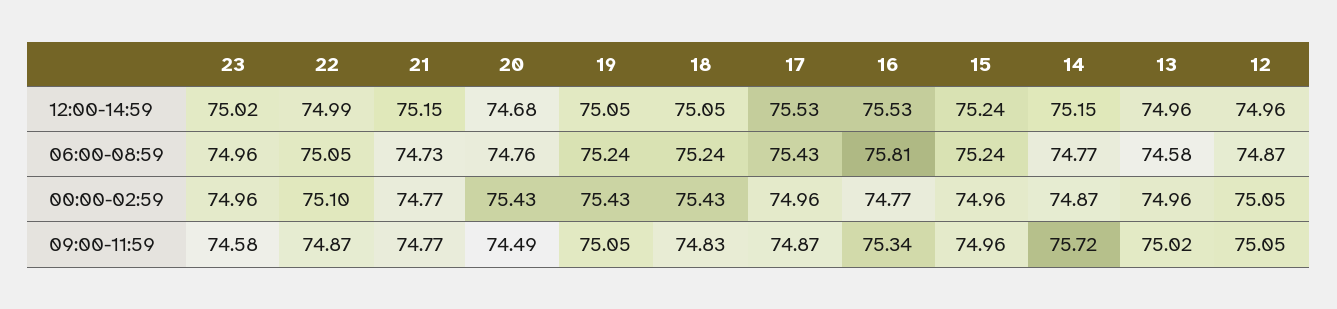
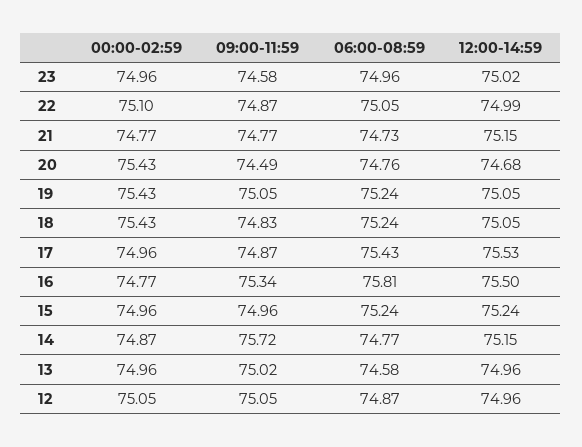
  {
    "23": {
      "12:00-14:59": 75.02,
      "06:00-08:59": 74.96,
      "00:00-02:59": 74.96,
      "09:00-11:59": 74.58
    },
    "22": {
      "12:00-14:59": 74.99,
      "06:00-08:59": 75.05,
      "00:00-02:59": 75.1,
      "09:00-11:59": 74.87
    },
    "21": {
      "12:00-14:59": 75.15,
      "06:00-08:59": 74.73,
      "00:00-02:59": 74.77,
      "09:00-11:59": 74.77
    },
    "20": {
      "12:00-14:59": 74.68,
      "06:00-08:59": 74.76,
      "00:00-02:59": 75.43,
      "09:00-11:59": 74.49
    },
    "19": {
      "12:00-14:59": 75.05,
      "06:00-08:59": 75.24,
      "00:00-02:59": 75.43,
      "09:00-11:59": 75.05
    },
    "18": {
      "12:00-14:59": 75.05,
      "06:00-08:59": 75.24,
      "00:00-02:59": 75.43,
      "09:00-11:59": 74.83
    },
    "17": {
      "12:00-14:59": 75.53,
      "06:00-08:59": 75.43,
      "00:00-02:59": 74.96,
      "09:00-11:59": 74.87
    },
    "16": {
-     "12:00-14:59": 75.53,
+     "12:00-14:59": 75.5,
      "06:00-08:59": 75.81,
      "00:00-02:59": 74.77,
      "09:00-11:59": 75.34
    },
    "15": {
      "12:00-14:59": 75.24,
      "06:00-08:59": 75.24,
      "00:00-02:59": 74.96,
      "09:00-11:59": 74.96
    },
    "14": {
      "12:00-14:59": 75.15,
      "06:00-08:59": 74.77,
      "00:00-02:59": 74.87,
      "09:00-11:59": 75.72
    },
    "13": {
      "12:00-14:59": 74.96,
      "06:00-08:59": 74.58,
      "00:00-02:59": 74.96,
      "09:00-11:59": 75.02
    },
    "12": {
      "12:00-14:59": 74.96,
      "06:00-08:59": 74.87,
      "00:00-02:59": 75.05,
      "09:00-11:59": 75.05
    }
  }

